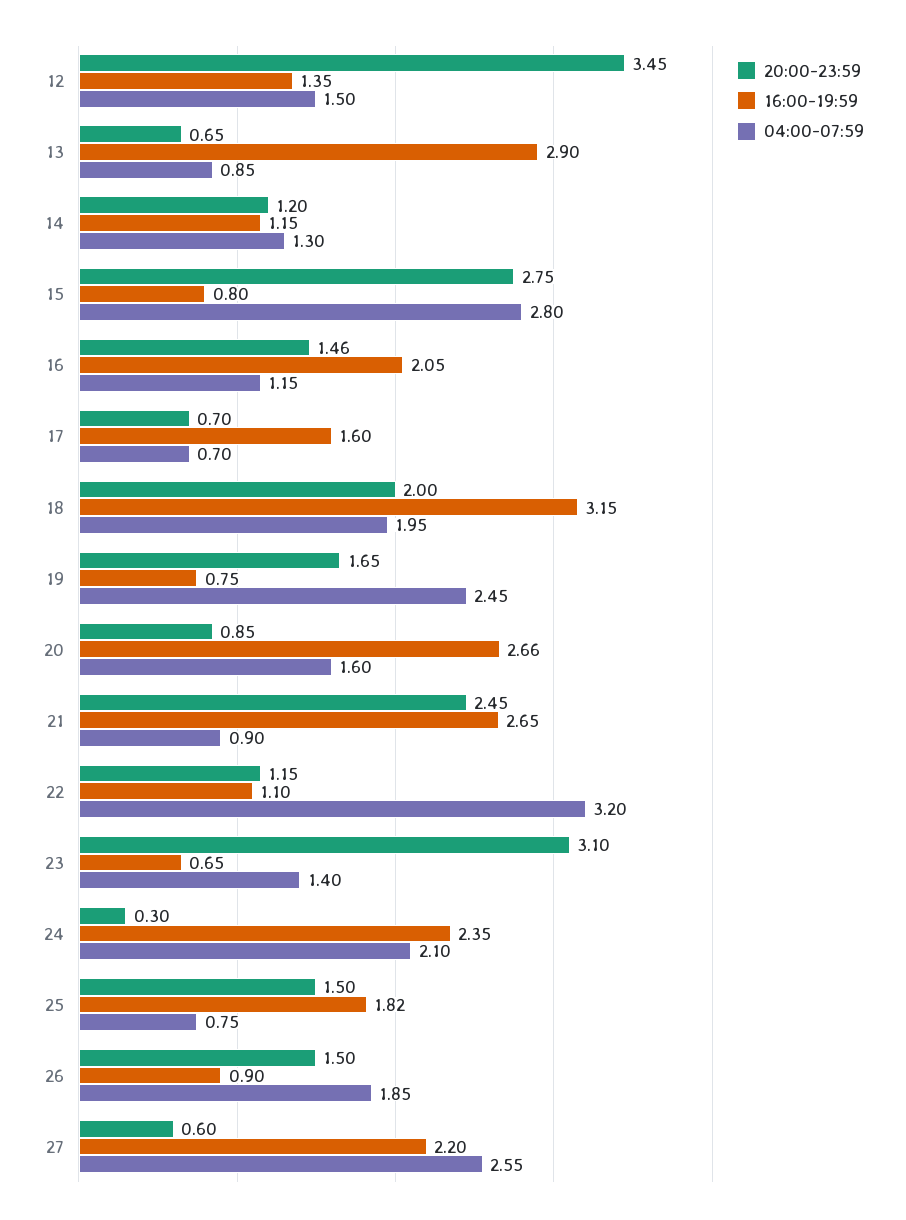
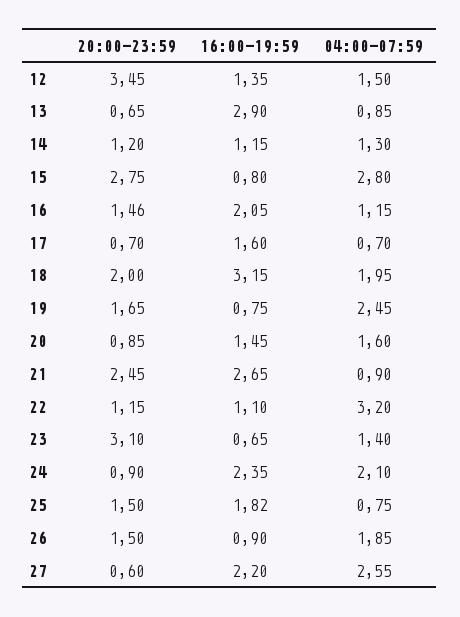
  {
    "20:00-23:59": {
      "12": 3.45,
      "13": 0.65,
      "14": 1.2,
      "15": 2.75,
      "16": 1.46,
      "17": 0.7,
      "18": 2,
      "19": 1.65,
      "20": 0.85,
      "21": 2.45,
      "22": 1.15,
      "23": 3.1,
-     "24": 0.3,
+     "24": 0.9,
      "25": 1.5,
      "26": 1.5,
      "27": 0.6
    },
    "16:00-19:59": {
      "12": 1.35,
      "13": 2.9,
      "14": 1.15,
      "15": 0.8,
      "16": 2.05,
      "17": 1.6,
      "18": 3.15,
      "19": 0.75,
-     "20": 2.66,
+     "20": 1.45,
      "21": 2.65,
      "22": 1.1,
      "23": 0.65,
      "24": 2.35,
      "25": 1.82,
      "26": 0.9,
      "27": 2.2
    },
    "04:00-07:59": {
      "12": 1.5,
      "13": 0.85,
      "14": 1.3,
      "15": 2.8,
      "16": 1.15,
      "17": 0.7,
      "18": 1.95,
      "19": 2.45,
      "20": 1.6,
      "21": 0.9,
      "22": 3.2,
      "23": 1.4,
      "24": 2.1,
      "25": 0.75,
      "26": 1.85,
      "27": 2.55
    }
  }

